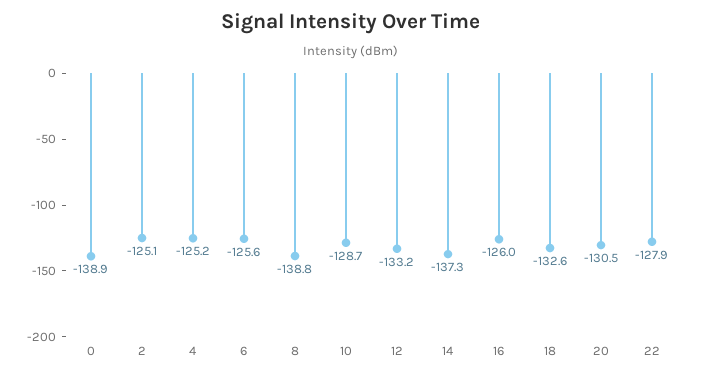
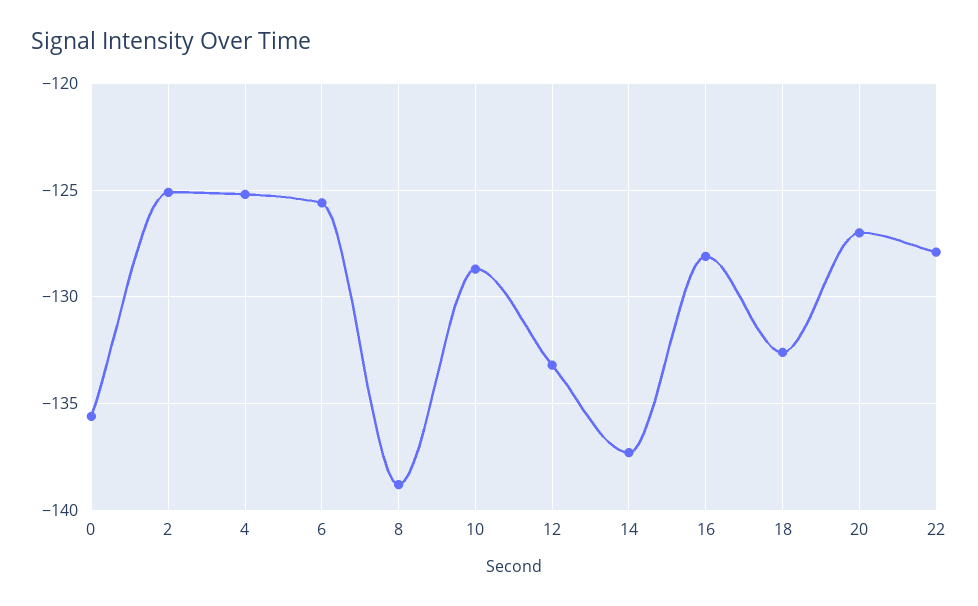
  {
-   "0": -138.9,
+   "0": -135.5,
    "2": -125.1,
    "4": -125.2,
    "6": -125.6,
    "8": -138.8,
    "10": -128.7,
    "12": -133.2,
    "14": -137.3,
-   "16": -126,
+   "16": -128,
    "18": -132.6,
-   "20": -130.5,
+   "20": -127,
    "22": -127.9
  }

